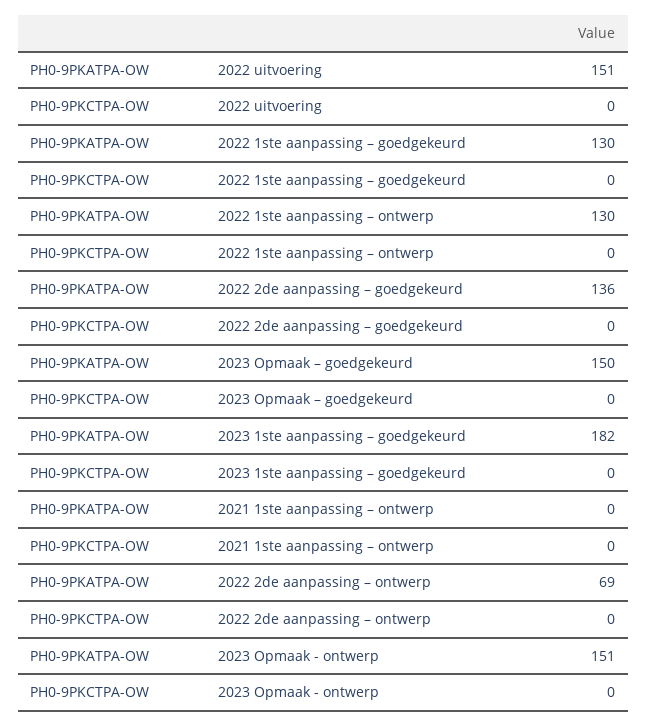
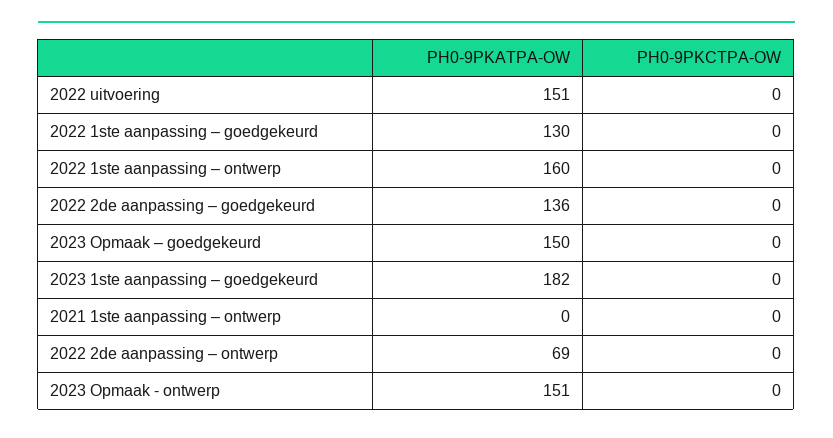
  {
    "PH0-9PKATPA-OW": {
      "2022 uitvoering": 151,
      "2022 1ste aanpassing – goedgekeurd": 130,
-     "2022 1ste aanpassing – ontwerp": 130,
+     "2022 1ste aanpassing – ontwerp": 160,
      "2022 2de aanpassing – goedgekeurd": 136,
      "2023 Opmaak – goedgekeurd": 150,
      "2023 1ste aanpassing – goedgekeurd": 182,
      "2021 1ste aanpassing – ontwerp": 0,
      "2022 2de aanpassing – ontwerp": 69,
      "2023 Opmaak - ontwerp": 151
    },
    "PH0-9PKCTPA-OW": {
      "2022 uitvoering": 0,
      "2022 1ste aanpassing – goedgekeurd": 0,
      "2022 1ste aanpassing – ontwerp": 0,
      "2022 2de aanpassing – goedgekeurd": 0,
      "2023 Opmaak – goedgekeurd": 0,
      "2023 1ste aanpassing – goedgekeurd": 0,
      "2021 1ste aanpassing – ontwerp": 0,
      "2022 2de aanpassing – ontwerp": 0,
      "2023 Opmaak - ontwerp": 0
    }
  }

